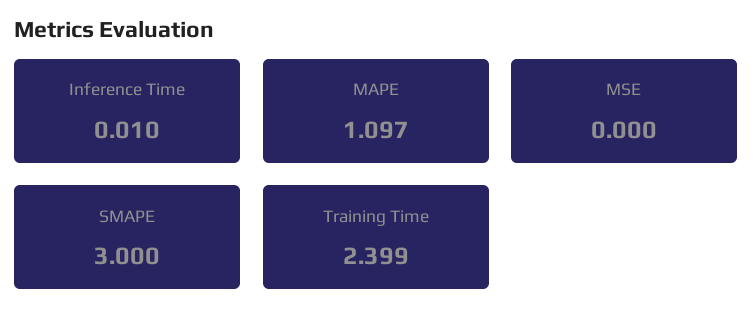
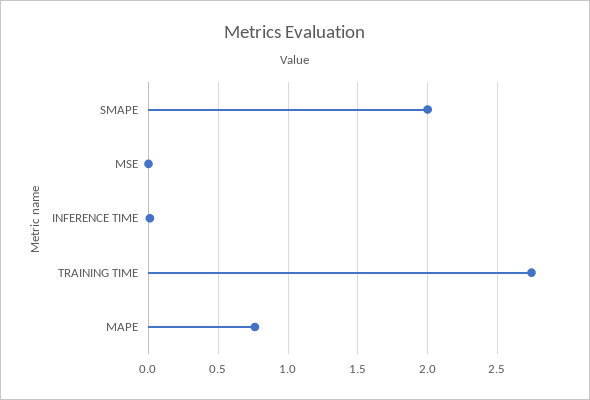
  {
    "Inference Time": 0.01,
-   "MAPE": 1.097,
+   "MAPE": 0.75,
    "MSE": 0,
-   "SMAPE": 3,
+   "SMAPE": 2,
-   "Training Time": 2.399
+   "Training Time": 2.75
  }

